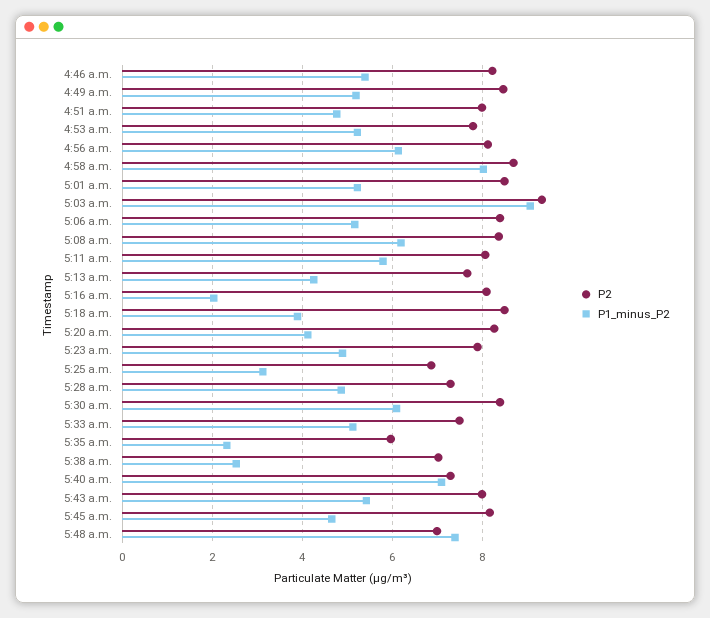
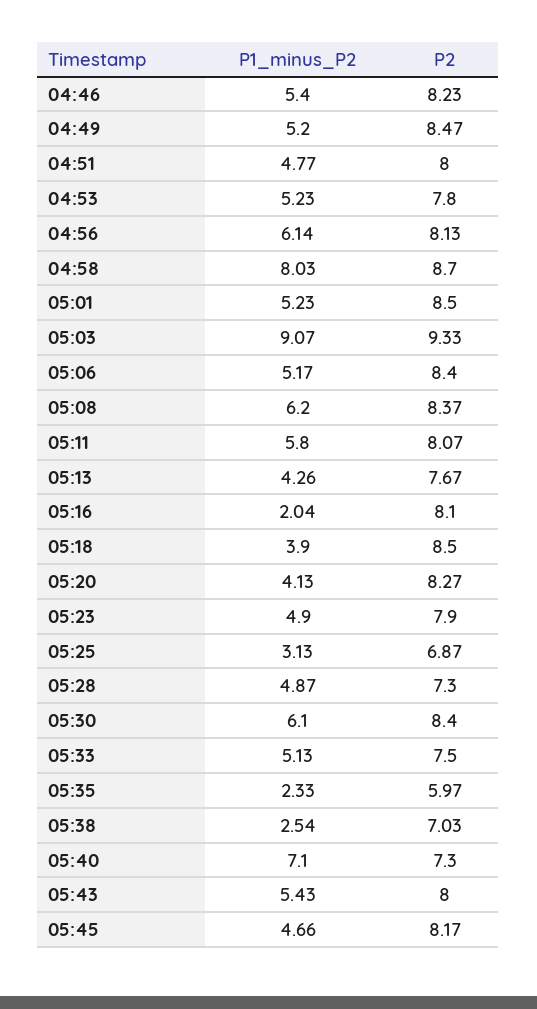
  {
    "P2": {
      "4:46 a.m.": 8.23,
      "4:49 a.m.": 8.47,
      "4:51 a.m.": 8,
      "4:53 a.m.": 7.8,
      "4:56 a.m.": 8.13,
      "4:58 a.m.": 8.7,
      "5:01 a.m.": 8.5,
      "5:03 a.m.": 9.33,
      "5:06 a.m.": 8.4,
      "5:08 a.m.": 8.37,
      "5:11 a.m.": 8.07,
      "5:13 a.m.": 7.67,
      "5:16 a.m.": 8.1,
      "5:18 a.m.": 8.5,
      "5:20 a.m.": 8.27,
      "5:23 a.m.": 7.9,
      "5:25 a.m.": 6.87,
      "5:28 a.m.": 7.3,
      "5:30 a.m.": 8.4,
      "5:33 a.m.": 7.5,
      "5:35 a.m.": 5.97,
      "5:38 a.m.": 7.03,
      "5:40 a.m.": 7.3,
      "5:43 a.m.": 8,
-     "5:45 a.m.": 8.17,
+     "5:45 a.m.": 8.17
-     "5:48 a.m.": 7
    },
    "P1_minus_P2": {
      "4:46 a.m.": 5.4,
      "4:49 a.m.": 5.2,
      "4:51 a.m.": 4.77,
      "4:53 a.m.": 5.23,
      "4:56 a.m.": 6.14,
      "4:58 a.m.": 8.03,
      "5:01 a.m.": 5.23,
      "5:03 a.m.": 9.07,
      "5:06 a.m.": 5.17,
      "5:08 a.m.": 6.2,
      "5:11 a.m.": 5.8,
      "5:13 a.m.": 4.26,
      "5:16 a.m.": 2.04,
      "5:18 a.m.": 3.9,
      "5:20 a.m.": 4.13,
      "5:23 a.m.": 4.9,
      "5:25 a.m.": 3.13,
      "5:28 a.m.": 4.87,
      "5:30 a.m.": 6.1,
      "5:33 a.m.": 5.13,
      "5:35 a.m.": 2.33,
      "5:38 a.m.": 2.54,
      "5:40 a.m.": 7.1,
      "5:43 a.m.": 5.43,
-     "5:45 a.m.": 4.66,
+     "5:45 a.m.": 4.66
-     "5:48 a.m.": 7.4
    }
  }

